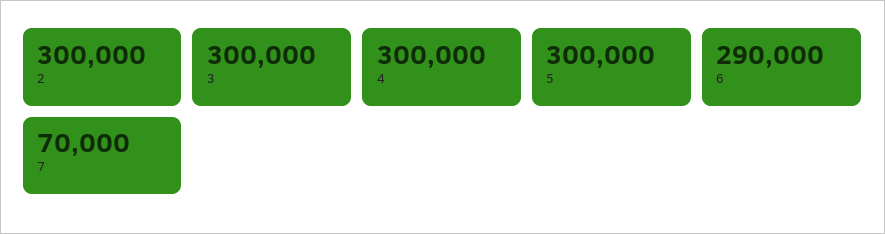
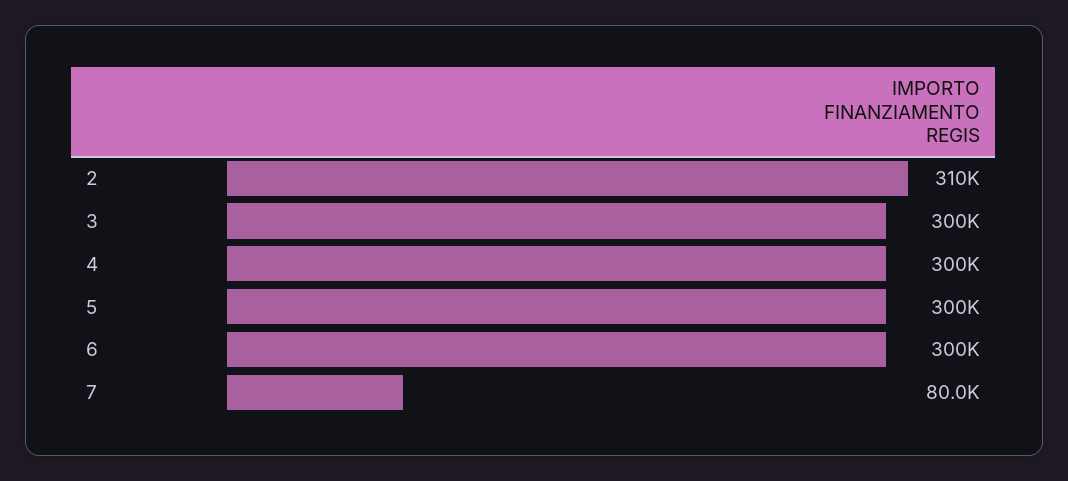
  {
-   "2": 300000,
+   "2": 310000,
    "3": 300000,
    "4": 300000,
    "5": 300000,
-   "6": 290000,
+   "6": 300000,
-   "7": 70000
+   "7": 80000
  }

